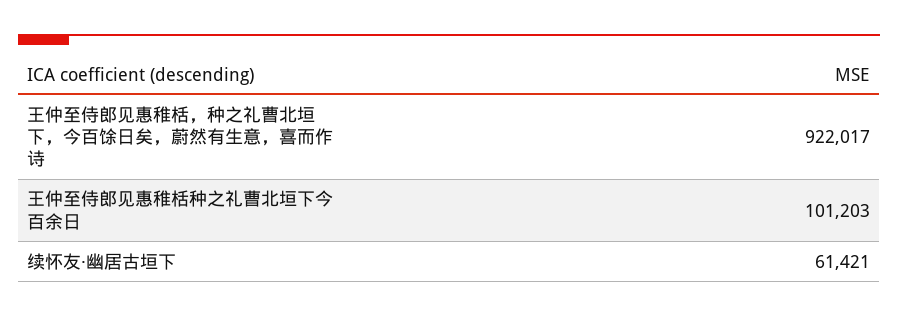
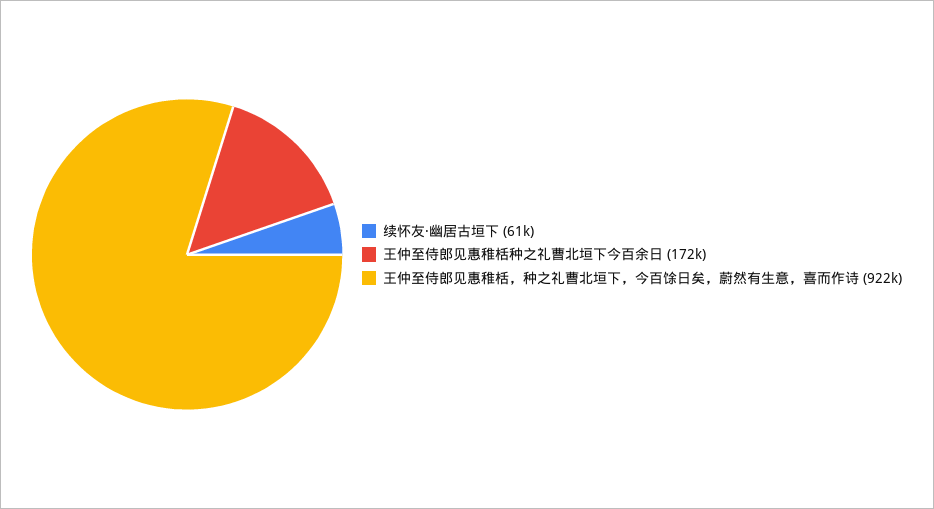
  {
    "王仲至侍郎见惠稚栝，种之礼曹北垣下，今百馀日矣，蔚然有生意，喜而作诗": 922017,
-   "王仲至侍郎见惠稚栝种之礼曹北垣下今百余日": 101203,
+   "王仲至侍郎见惠稚栝种之礼曹北垣下今百余日": 172000,
    "续怀友·幽居古垣下": 61421
  }

